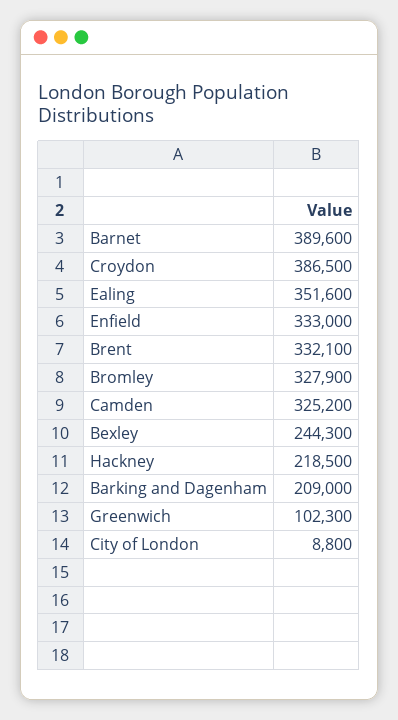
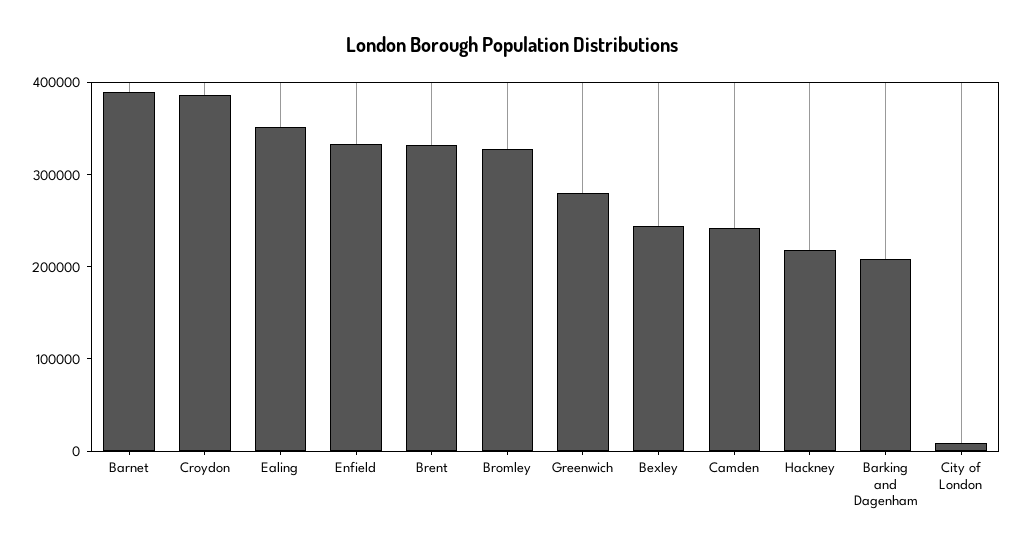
  {
    "Barnet": 389600,
    "Croydon": 386500,
    "Ealing": 351600,
    "Enfield": 333000,
    "Brent": 332100,
    "Bromley": 327900,
-   "Camden": 325200,
+   "Camden": 240000,
    "Bexley": 244300,
    "Hackney": 218500,
    "Barking and Dagenham": 209000,
-   "Greenwich": 102300,
+   "Greenwich": 280000,
    "City of London": 8800
  }

